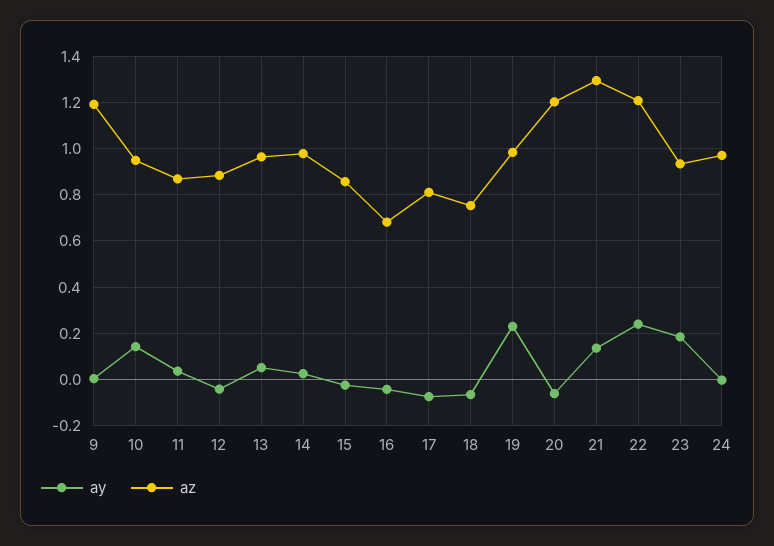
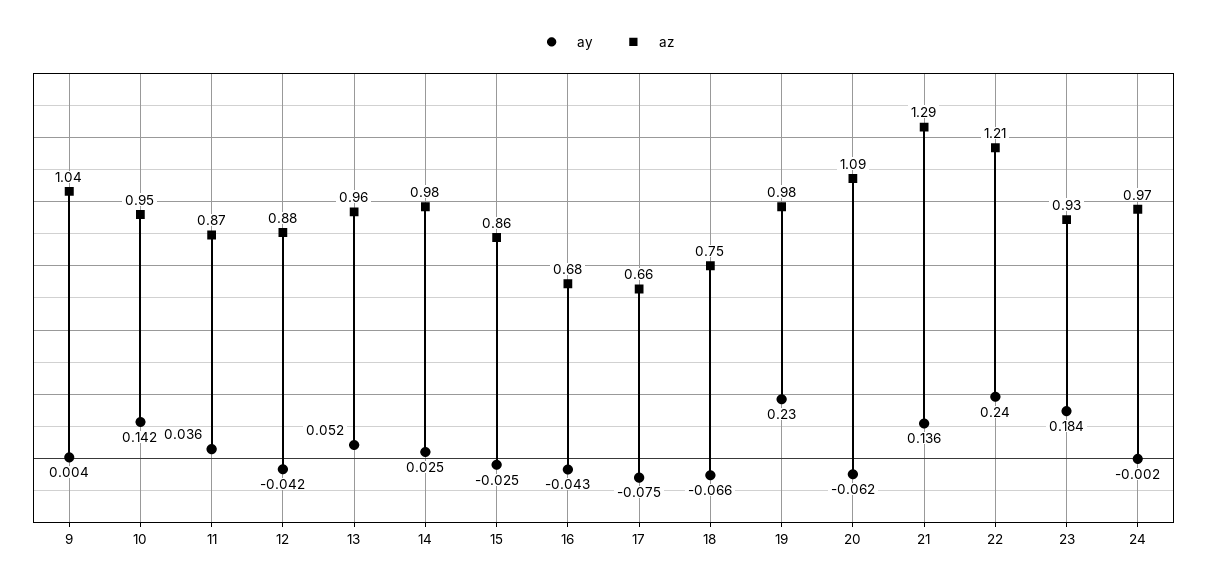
  {
    "ay": {
      "9": 0.004,
      "10": 0.142,
      "11": 0.036,
      "12": -0.042,
      "13": 0.052,
      "14": 0.025,
      "15": -0.025,
      "16": -0.043,
      "17": -0.075,
      "18": -0.066,
      "19": 0.23,
      "20": -0.062,
      "21": 0.136,
      "22": 0.24,
      "23": 0.184,
      "24": -0.002
    },
    "az": {
-     "9": 1.2,
+     "9": 1.04,
      "10": 0.95,
      "11": 0.87,
      "12": 0.88,
      "13": 0.96,
      "14": 0.98,
      "15": 0.86,
      "16": 0.68,
-     "17": 0.8,
+     "17": 0.66,
      "18": 0.75,
      "19": 0.98,
-     "20": 1.2,
+     "20": 1.09,
      "21": 1.29,
      "22": 1.21,
      "23": 0.93,
      "24": 0.97
    }
  }

